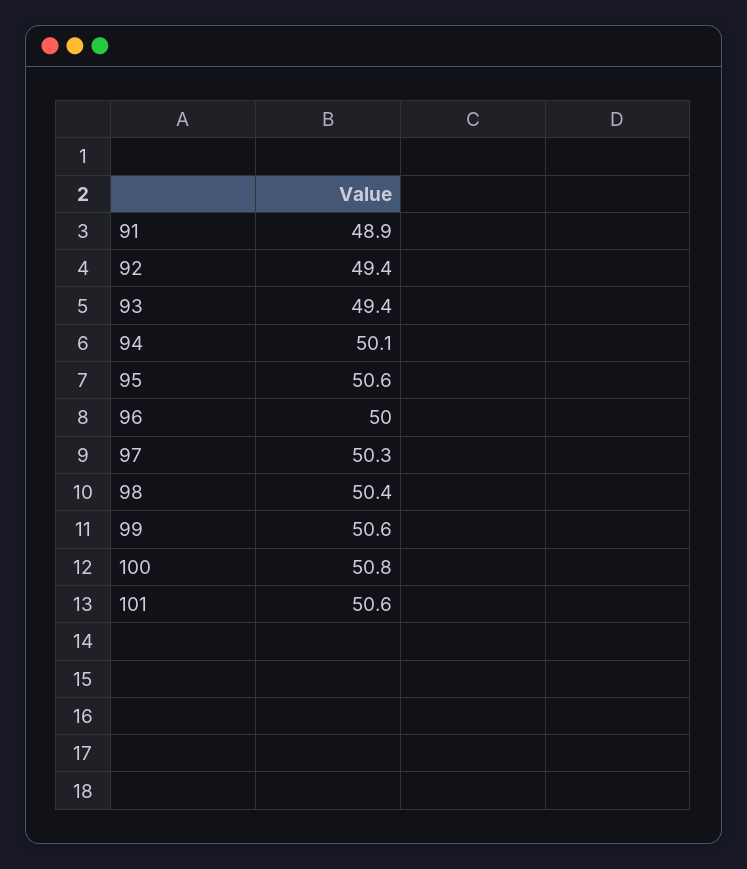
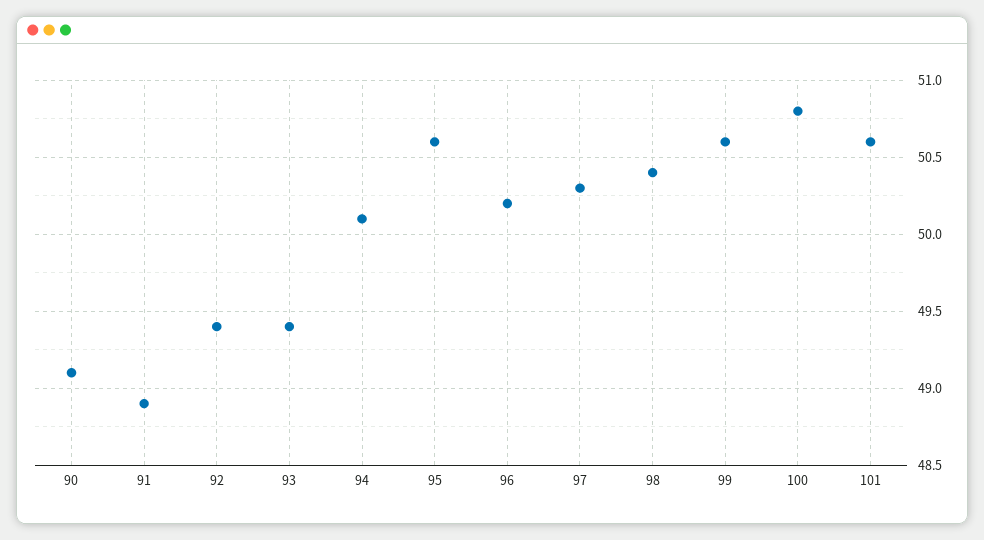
  {
    "91": 48.9,
    "92": 49.4,
    "93": 49.4,
    "94": 50.1,
    "95": 50.6,
-   "96": 50,
+   "96": 50.2,
    "97": 50.3,
    "98": 50.4,
    "99": 50.6,
    "100": 50.8,
-   "101": 50.6
+   "101": 50.6,
+   "90": 49.1
  }

